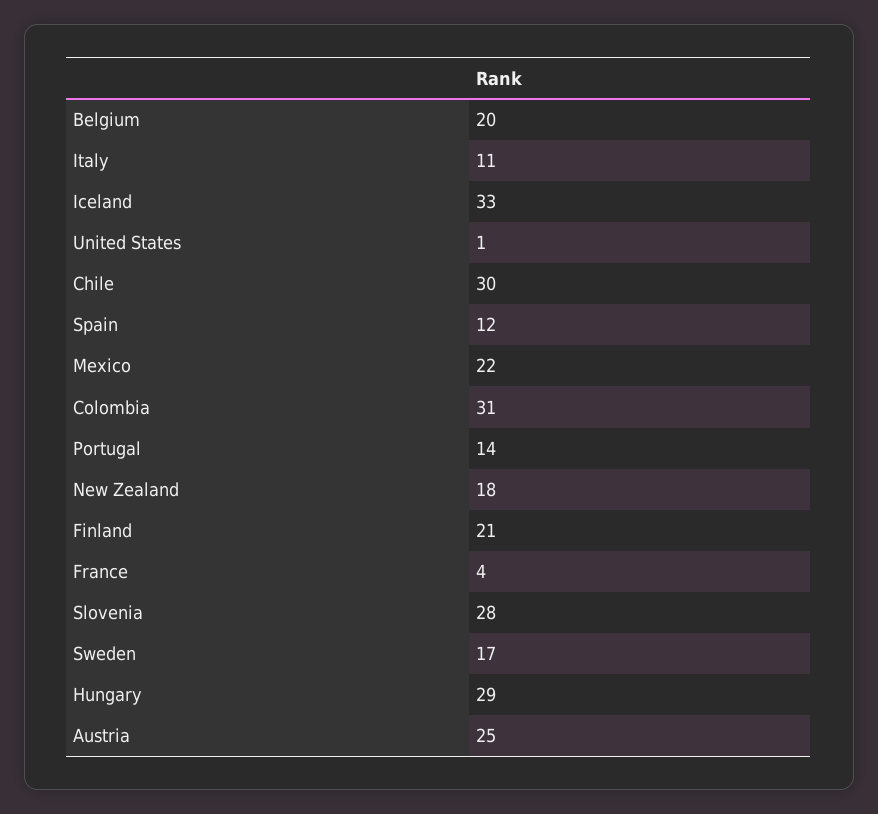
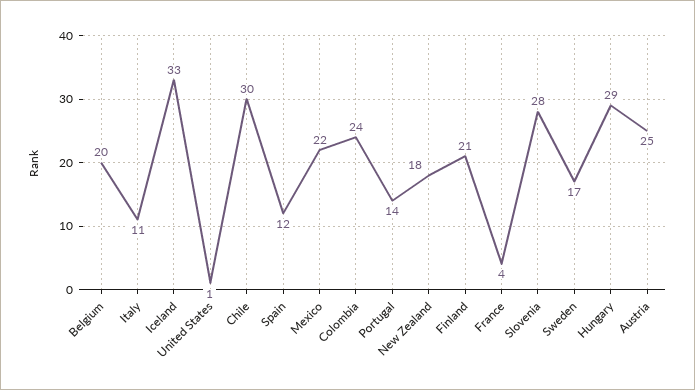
  {
    "Belgium": 20,
    "Italy": 11,
    "Iceland": 33,
    "United States": 1,
    "Chile": 30,
    "Spain": 12,
    "Mexico": 22,
-   "Colombia": 31,
+   "Colombia": 24,
    "Portugal": 14,
    "New Zealand": 18,
    "Finland": 21,
    "France": 4,
    "Slovenia": 28,
    "Sweden": 17,
    "Hungary": 29,
    "Austria": 25
  }

